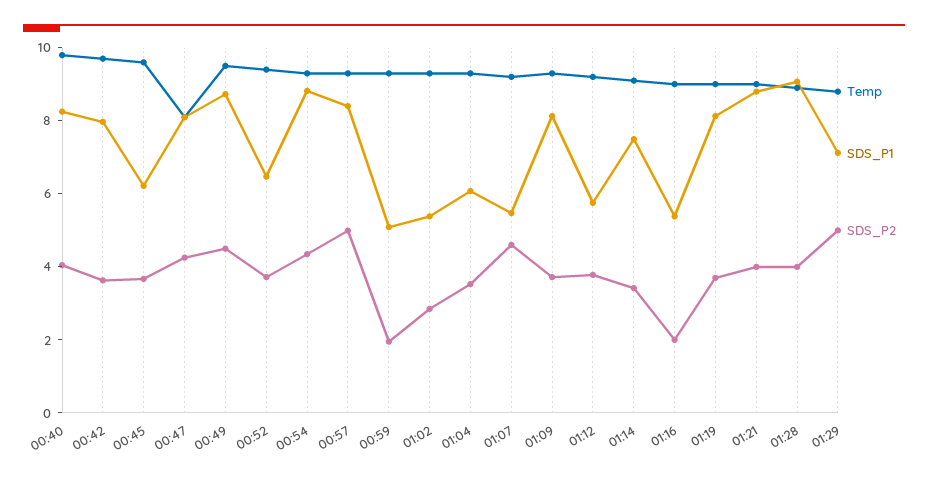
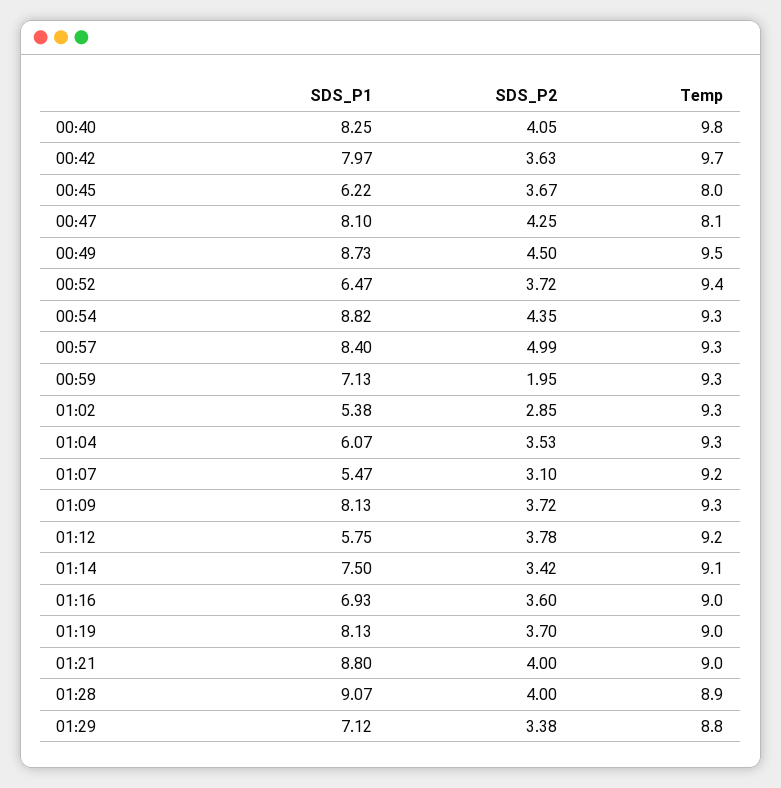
  {
    "Temp": {
      "00:40": 9.8,
      "00:42": 9.7,
-     "00:45": 9.5,
+     "00:45": 8,
      "00:47": 8.1,
      "00:49": 9.5,
      "00:52": 9.4,
      "00:54": 9.3,
      "00:57": 9.3,
      "00:59": 9.3,
      "01:02": 9.3,
      "01:04": 9.3,
      "01:07": 9.2,
      "01:09": 9.3,
      "01:12": 9.2,
      "01:14": 9.1,
      "01:16": 9,
      "01:19": 9,
      "01:21": 9,
      "01:28": 8.9,
      "01:29": 8.8
    },
    "SDS_P1": {
      "00:40": 8.25,
      "00:42": 7.97,
      "00:45": 6.22,
      "00:47": 8.1,
      "00:49": 8.73,
      "00:52": 6.47,
      "00:54": 8.82,
      "00:57": 8.4,
-     "00:59": 5,
+     "00:59": 7.13,
      "01:02": 5.38,
      "01:04": 6.07,
      "01:07": 5.47,
      "01:09": 8.13,
      "01:12": 5.75,
      "01:14": 7.5,
-     "01:16": 5.5,
+     "01:16": 6.93,
      "01:19": 8.13,
      "01:21": 8.8,
      "01:28": 9.07,
      "01:29": 7.12
    },
    "SDS_P2": {
      "00:40": 4.05,
      "00:42": 3.63,
      "00:45": 3.67,
      "00:47": 4.25,
      "00:49": 4.5,
      "00:52": 3.72,
      "00:54": 4.35,
      "00:57": 4.99,
      "00:59": 1.95,
      "01:02": 2.85,
      "01:04": 3.53,
-     "01:07": 4.5,
+     "01:07": 3.1,
      "01:09": 3.72,
      "01:12": 3.78,
      "01:14": 3.42,
-     "01:16": 2,
+     "01:16": 3.6,
      "01:19": 3.7,
      "01:21": 4,
      "01:28": 4,
-     "01:29": 5
+     "01:29": 3.38
    }
  }

